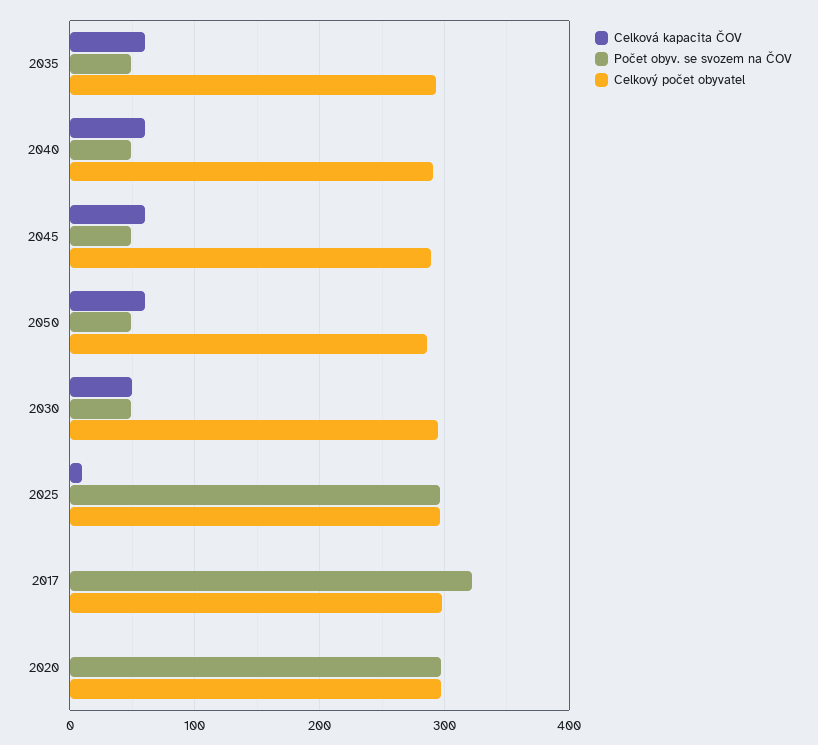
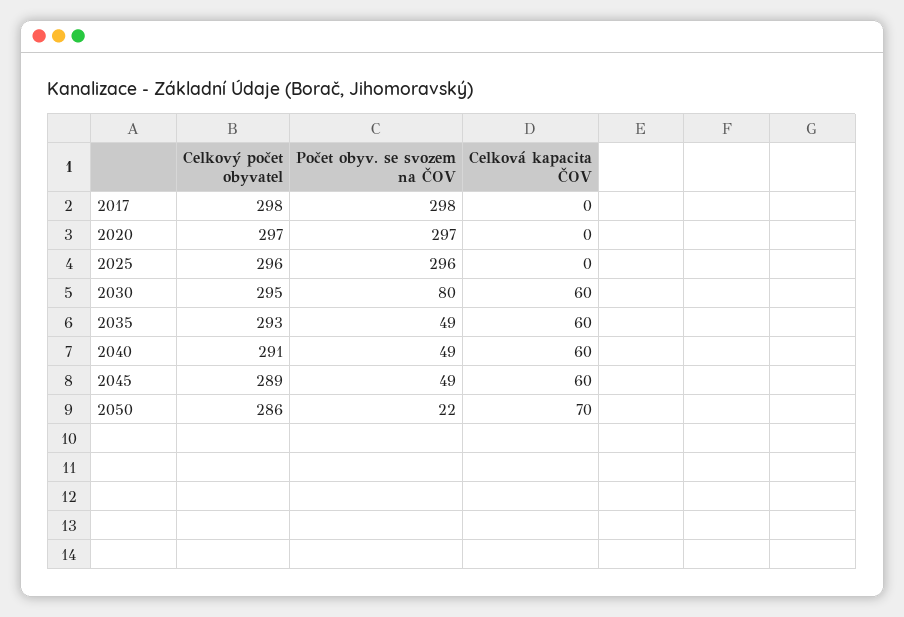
  {
    "Celková kapacita ČOV": {
      "2035": 60,
      "2040": 60,
      "2045": 60,
-     "2050": 60,
+     "2050": 70,
-     "2030": 50,
+     "2030": 60,
-     "2025": 10,
+     "2025": 0,
      "2017": 0,
      "2020": 0
    },
    "Počet obyv. se svozem na ČOV": {
      "2035": 49,
      "2040": 49,
      "2045": 49,
-     "2050": 50,
+     "2050": 22,
-     "2030": 50,
+     "2030": 80,
      "2025": 296,
-     "2017": 320,
+     "2017": 298,
      "2020": 297
    },
    "Celkový počet obyvatel": {
      "2035": 293,
      "2040": 291,
      "2045": 289,
      "2050": 286,
      "2030": 295,
      "2025": 296,
      "2017": 298,
      "2020": 297
    }
  }

